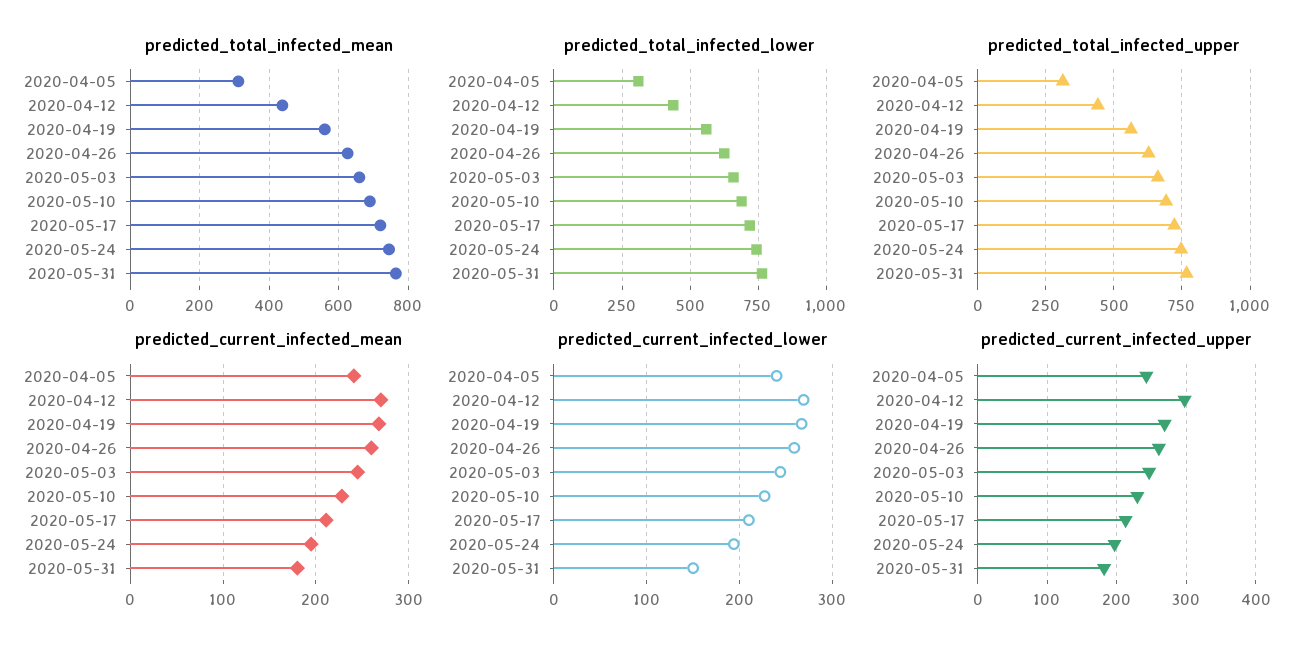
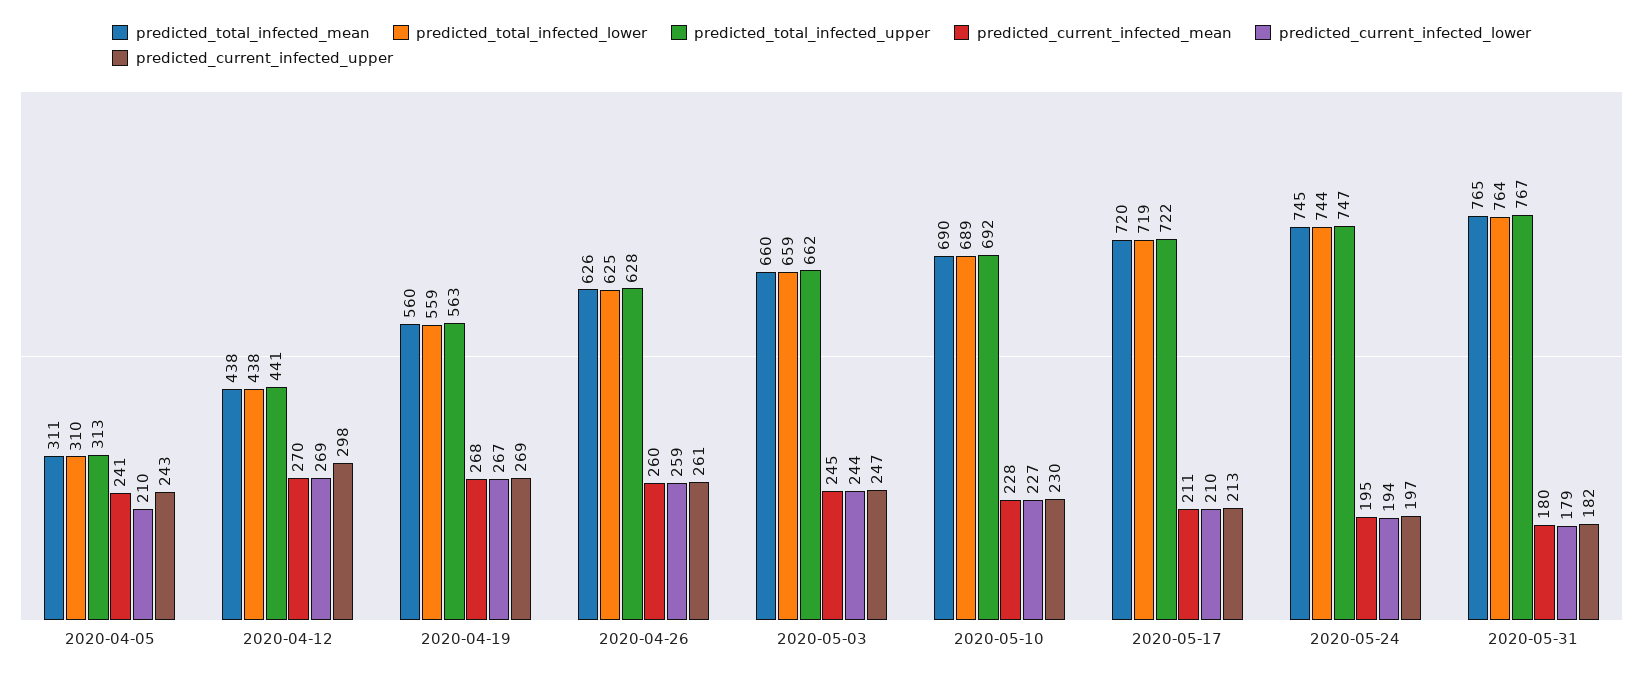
  {
    "predicted_total_infected_mean": {
      "2020-04-05": 311,
      "2020-04-12": 438,
      "2020-04-19": 560,
      "2020-04-26": 626,
      "2020-05-03": 660,
      "2020-05-10": 690,
      "2020-05-17": 720,
      "2020-05-24": 745,
      "2020-05-31": 765
    },
    "predicted_total_infected_lower": {
      "2020-04-05": 310,
      "2020-04-12": 438,
      "2020-04-19": 559,
      "2020-04-26": 625,
      "2020-05-03": 659,
      "2020-05-10": 689,
      "2020-05-17": 719,
      "2020-05-24": 744,
      "2020-05-31": 764
    },
    "predicted_total_infected_upper": {
      "2020-04-05": 313,
      "2020-04-12": 441,
      "2020-04-19": 563,
      "2020-04-26": 628,
      "2020-05-03": 662,
      "2020-05-10": 692,
      "2020-05-17": 722,
      "2020-05-24": 747,
      "2020-05-31": 767
    },
    "predicted_current_infected_mean": {
      "2020-04-05": 241,
      "2020-04-12": 270,
      "2020-04-19": 268,
      "2020-04-26": 260,
      "2020-05-03": 245,
      "2020-05-10": 228,
      "2020-05-17": 211,
      "2020-05-24": 195,
      "2020-05-31": 180
    },
    "predicted_current_infected_lower": {
-     "2020-04-05": 240,
+     "2020-04-05": 210,
      "2020-04-12": 269,
      "2020-04-19": 267,
      "2020-04-26": 259,
      "2020-05-03": 244,
      "2020-05-10": 227,
      "2020-05-17": 210,
      "2020-05-24": 194,
-     "2020-05-31": 150
+     "2020-05-31": 179
    },
    "predicted_current_infected_upper": {
      "2020-04-05": 243,
      "2020-04-12": 298,
      "2020-04-19": 269,
      "2020-04-26": 261,
      "2020-05-03": 247,
      "2020-05-10": 230,
      "2020-05-17": 213,
      "2020-05-24": 197,
      "2020-05-31": 182
    }
  }

